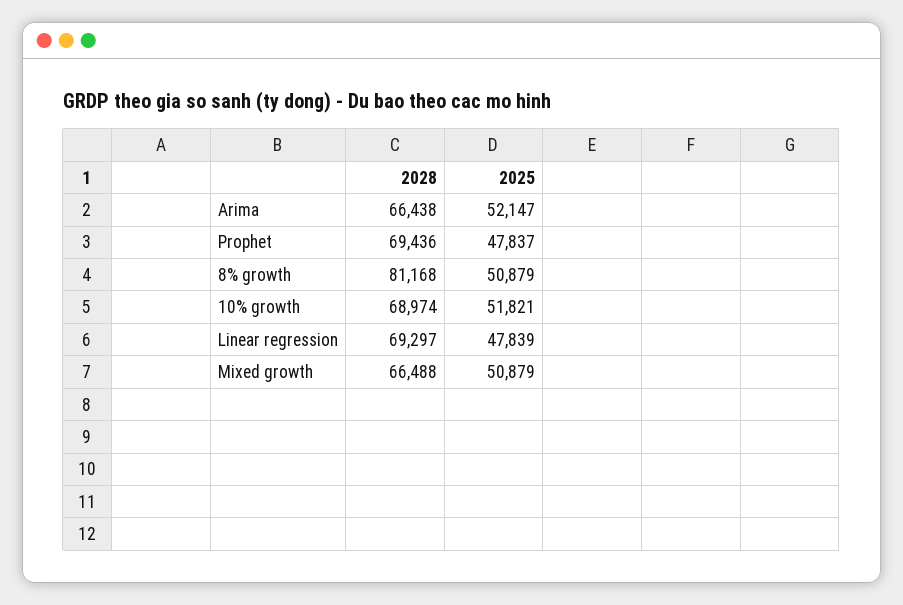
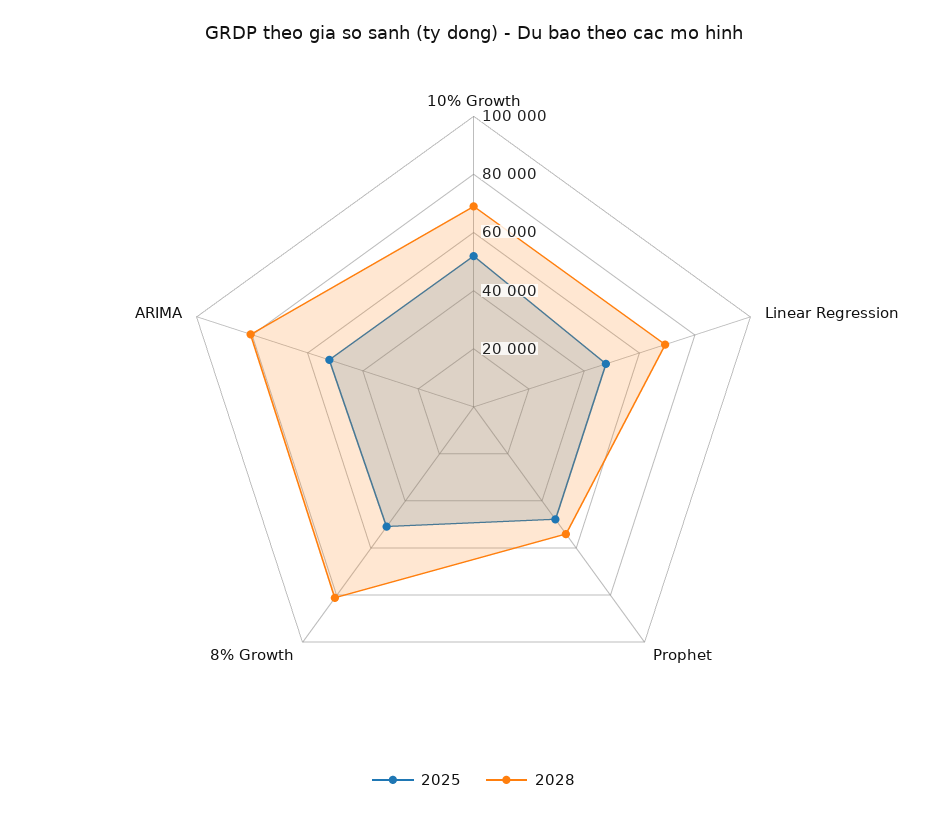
  {
    "2028": {
-     "Arima": 66438,
+     "Arima": 80000,
-     "Prophet": 69436,
+     "Prophet": 55000,
      "8% growth": 81168,
      "10% growth": 68974,
-     "Linear regression": 69297,
+     "Linear regression": 69297
-     "Mixed growth": 66488
    },
    "2025": {
      "Arima": 52147,
      "Prophet": 47837,
      "8% growth": 50879,
      "10% growth": 51821,
-     "Linear regression": 47839,
+     "Linear regression": 47839
-     "Mixed growth": 50879
    }
  }

